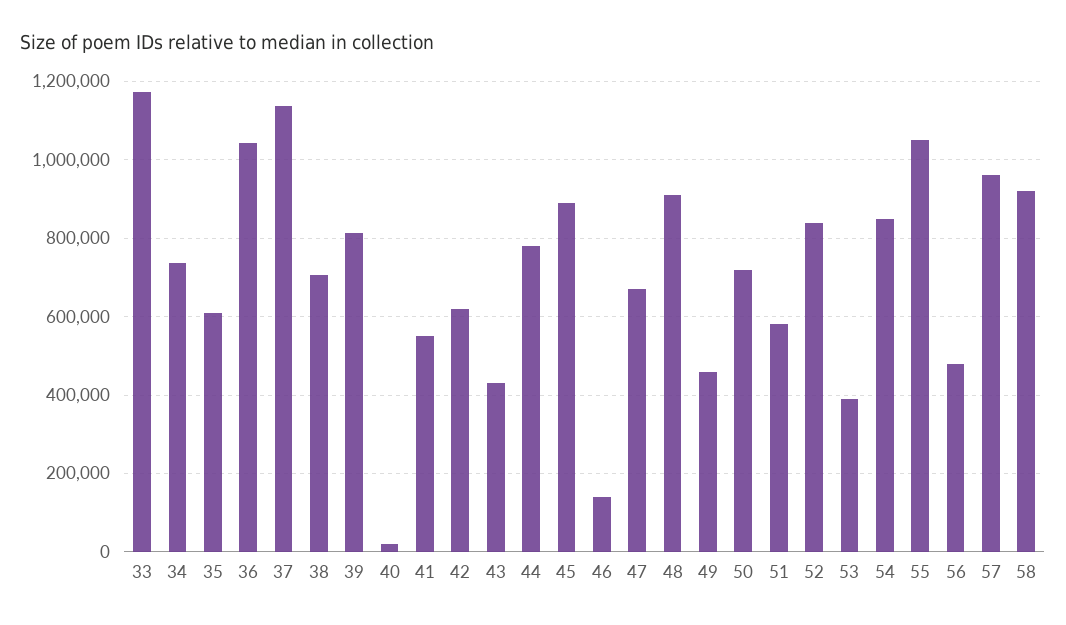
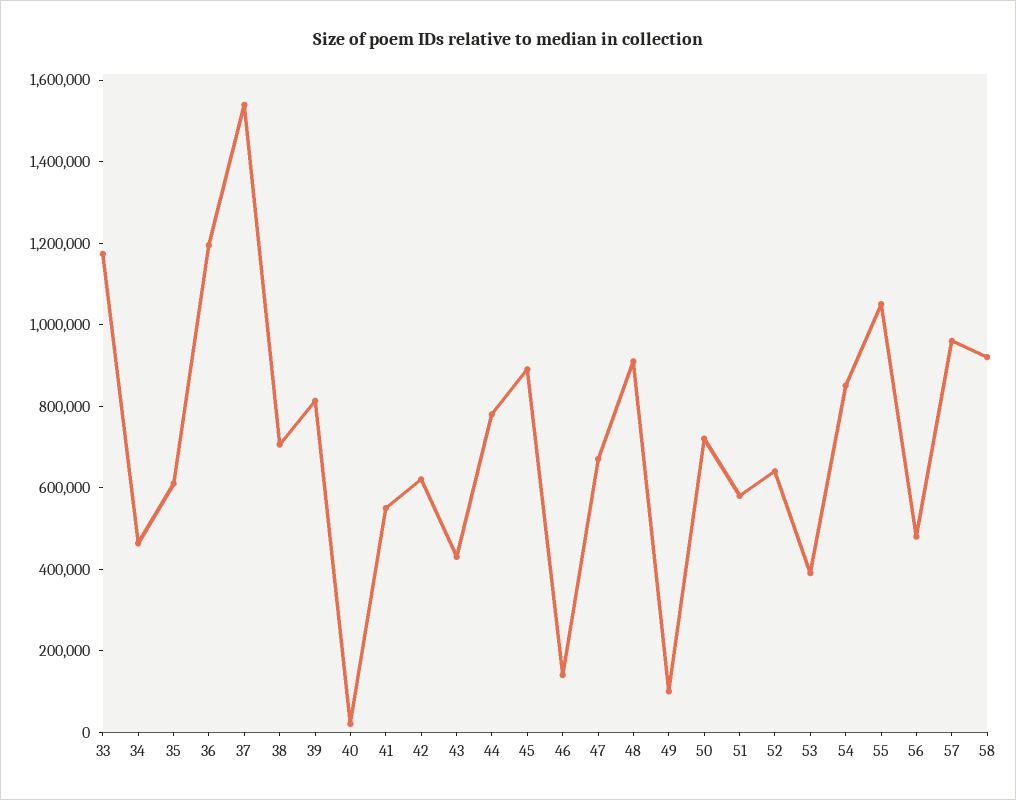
  {
    "33": 1180000,
-   "34": 740000,
+   "34": 450000,
    "35": 600000,
-   "36": 1040000,
+   "36": 1200000,
-   "37": 1140000,
+   "37": 1550000,
    "38": 700000,
    "39": 820000,
    "40": 20000,
    "41": 560000,
    "42": 620000,
    "43": 440000,
    "44": 780000,
    "45": 900000,
    "46": 140000,
    "47": 680000,
    "48": 920000,
-   "49": 460000,
+   "49": 100000,
    "50": 720000,
    "51": 580000,
-   "52": 840000,
+   "52": 650000,
    "53": 400000,
    "54": 860000,
    "55": 1060000,
    "56": 480000,
    "57": 960000,
    "58": 920000
  }

